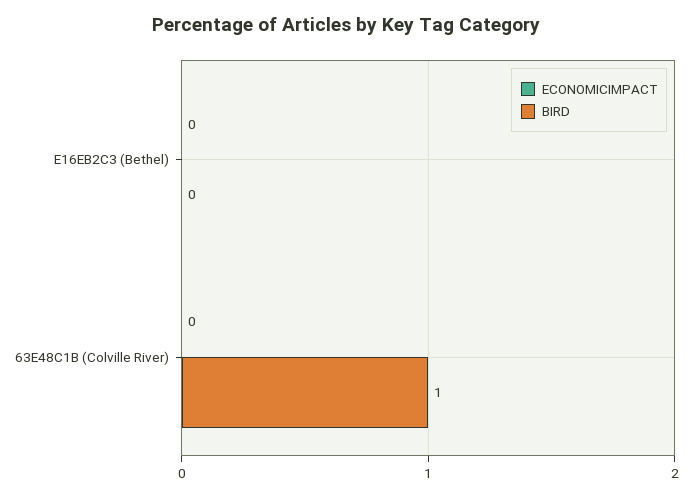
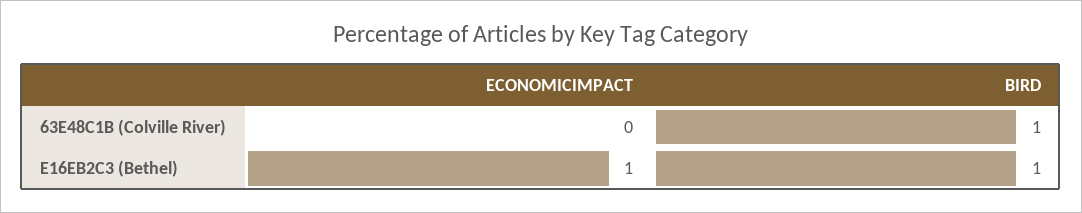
  {
    "ECONOMICIMPACT": {
-     "E16EB2C3 (Bethel)": 0,
+     "E16EB2C3 (Bethel)": 1,
      "63E48C1B (Colville River)": 0
    },
    "BIRD": {
-     "E16EB2C3 (Bethel)": 0,
+     "E16EB2C3 (Bethel)": 1,
      "63E48C1B (Colville River)": 1
    }
  }

